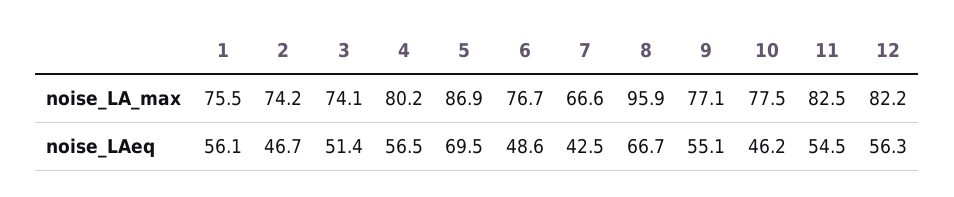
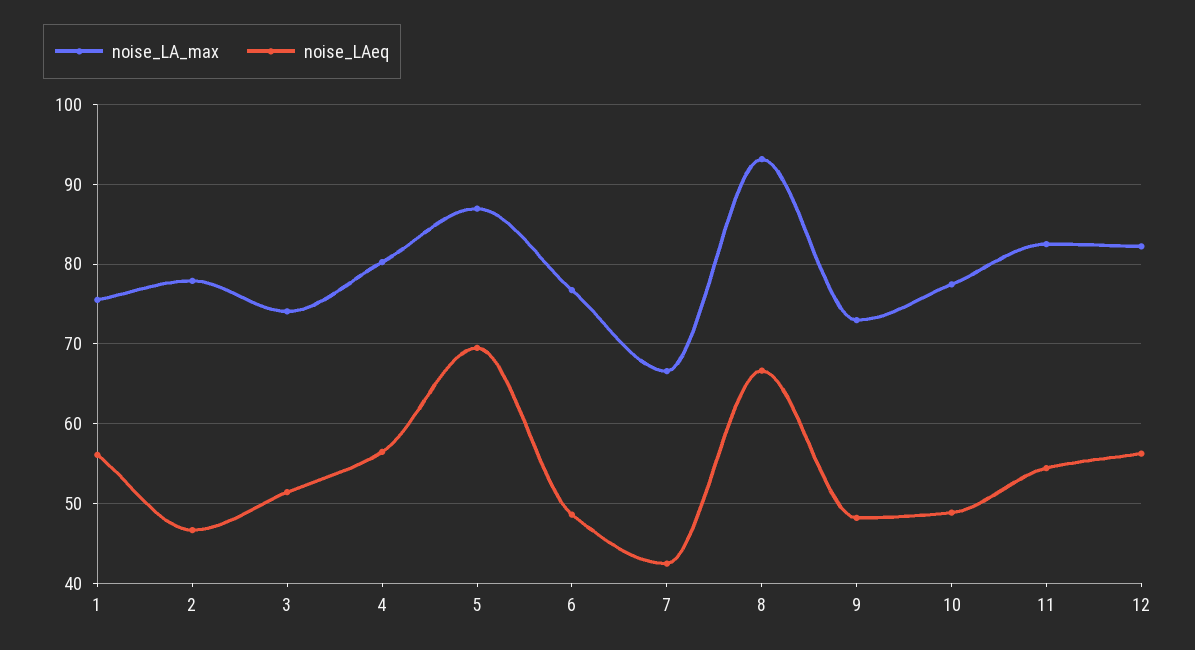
  {
    "noise_LA_max": {
      "1": 75.5,
-     "2": 74.2,
+     "2": 78,
      "3": 74.1,
      "4": 80.2,
      "5": 86.9,
      "6": 76.7,
      "7": 66.6,
-     "8": 95.9,
+     "8": 93,
-     "9": 77.1,
+     "9": 73,
      "10": 77.5,
      "11": 82.5,
      "12": 82.2
    },
    "noise_LAeq": {
      "1": 56.1,
      "2": 46.7,
      "3": 51.4,
      "4": 56.5,
      "5": 69.5,
      "6": 48.6,
      "7": 42.5,
      "8": 66.7,
-     "9": 55.1,
+     "9": 48,
-     "10": 46.2,
+     "10": 49,
      "11": 54.5,
      "12": 56.3
    }
  }

